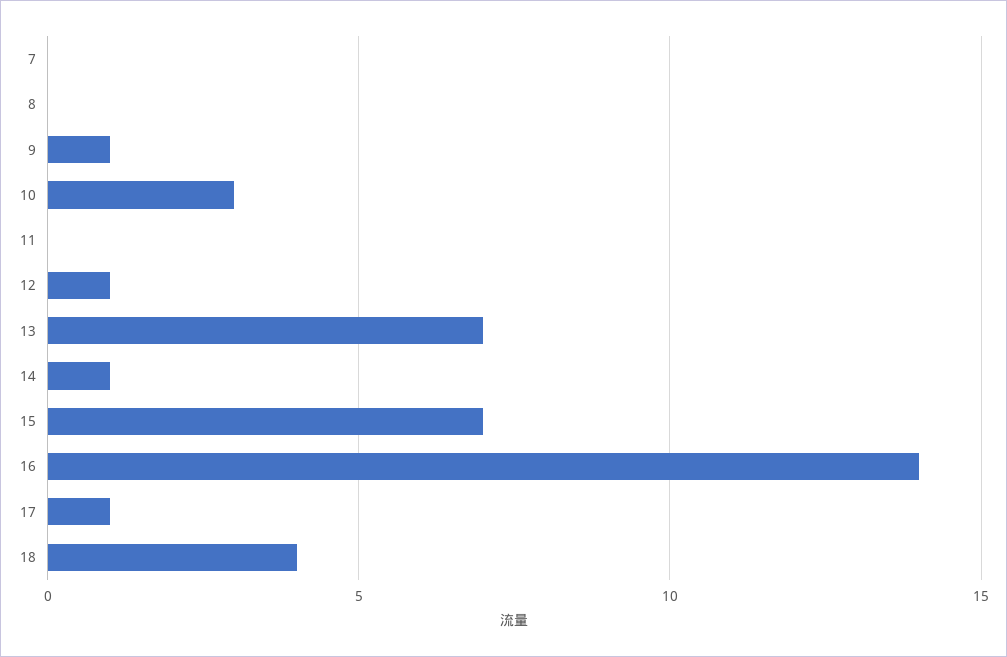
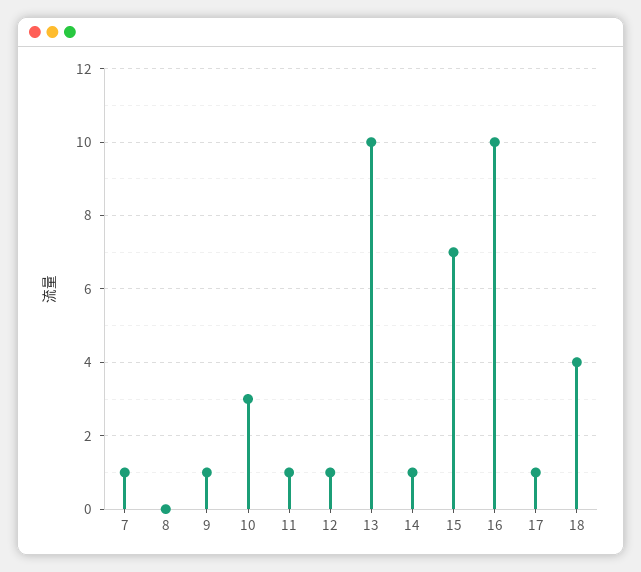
  {
-   "7": 0,
+   "7": 1,
    "8": 0,
    "9": 1,
    "10": 3,
-   "11": 0,
+   "11": 1,
    "12": 1,
-   "13": 7,
+   "13": 10,
    "14": 1,
    "15": 7,
-   "16": 14,
+   "16": 10,
    "17": 1,
    "18": 4
  }

